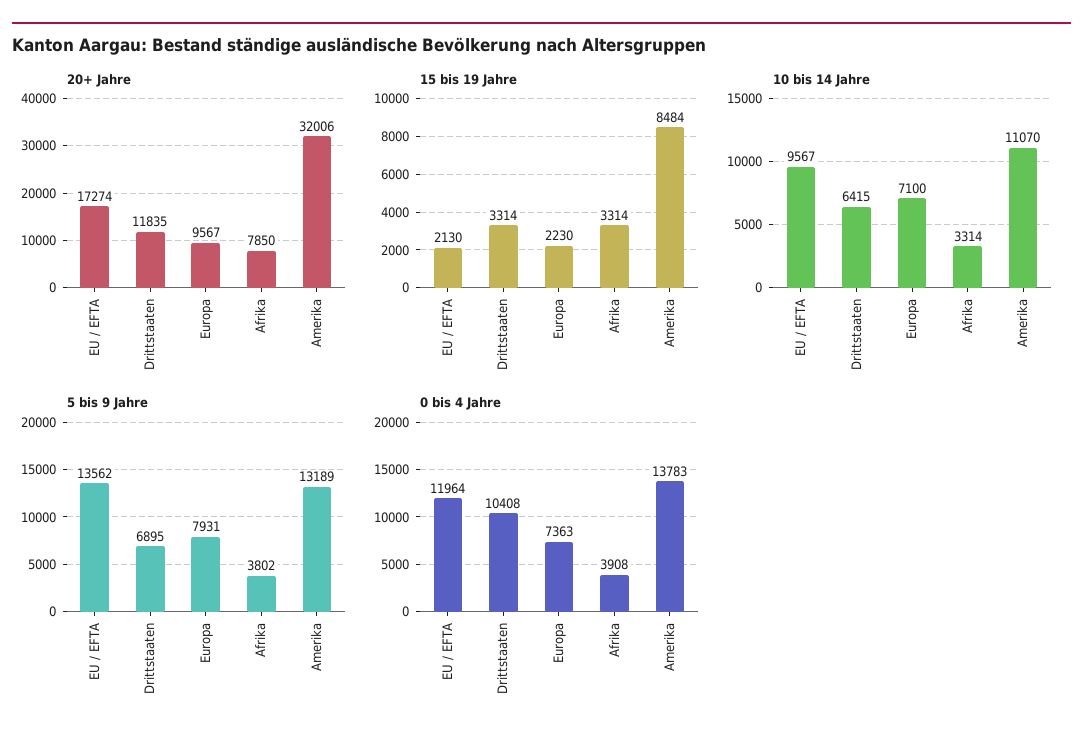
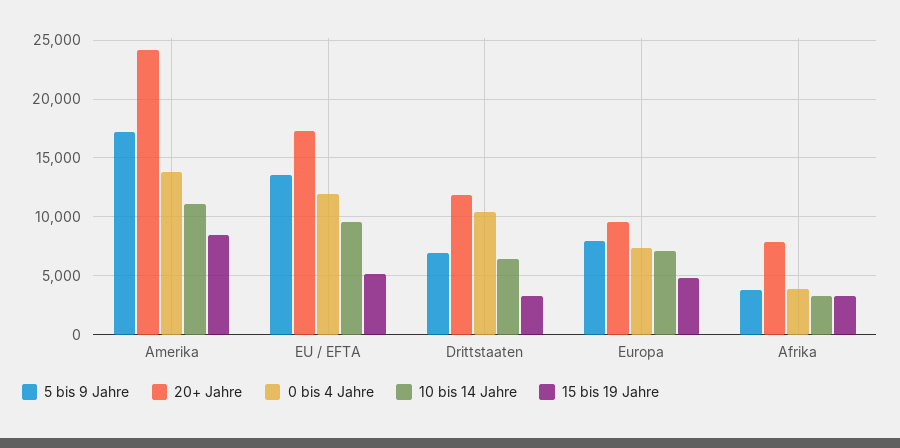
  {
    "20+ Jahre": {
      "EU / EFTA": 17274,
      "Drittstaaten": 11835,
      "Europa": 9567,
      "Afrika": 7850,
-     "Amerika": 32006
+     "Amerika": 24000
    },
    "15 bis 19 Jahre": {
-     "EU / EFTA": 2130,
+     "EU / EFTA": 5000,
      "Drittstaaten": 3314,
-     "Europa": 2230,
+     "Europa": 5000,
      "Afrika": 3314,
      "Amerika": 8484
    },
    "10 bis 14 Jahre": {
      "EU / EFTA": 9567,
      "Drittstaaten": 6415,
      "Europa": 7100,
      "Afrika": 3314,
      "Amerika": 11070
    },
    "5 bis 9 Jahre": {
      "EU / EFTA": 13562,
      "Drittstaaten": 6895,
      "Europa": 7931,
      "Afrika": 3802,
-     "Amerika": 13189
+     "Amerika": 17000
    },
    "0 bis 4 Jahre": {
      "EU / EFTA": 11964,
      "Drittstaaten": 10408,
      "Europa": 7363,
      "Afrika": 3908,
      "Amerika": 13783
    }
  }

